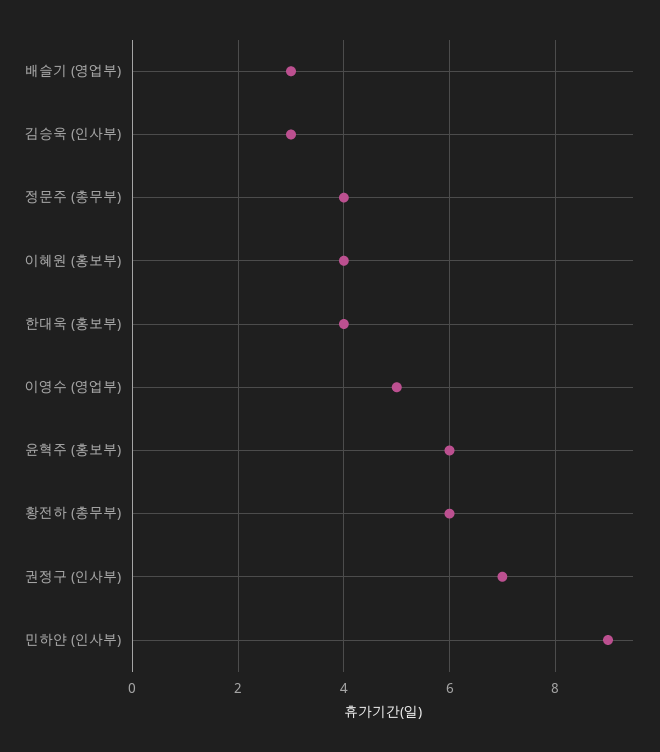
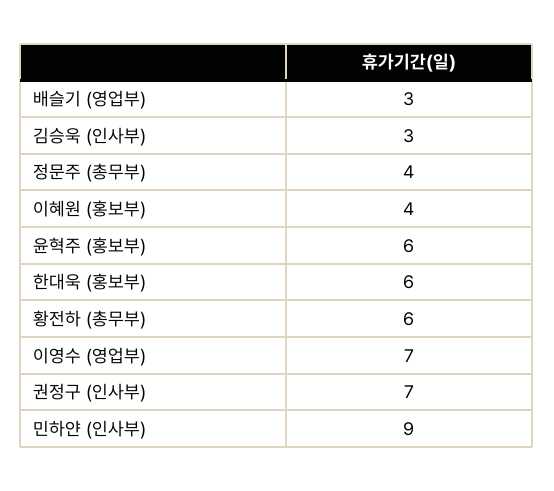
  {
    "배슬기 (영업부)": 3,
    "김승욱 (인사부)": 3,
    "정문주 (총무부)": 4,
    "이혜원 (홍보부)": 4,
-   "한대욱 (홍보부)": 4,
+   "한대욱 (홍보부)": 6,
-   "이영수 (영업부)": 5,
+   "이영수 (영업부)": 7,
    "윤혁주 (홍보부)": 6,
    "황전하 (총무부)": 6,
    "권정구 (인사부)": 7,
    "민하얀 (인사부)": 9
  }

